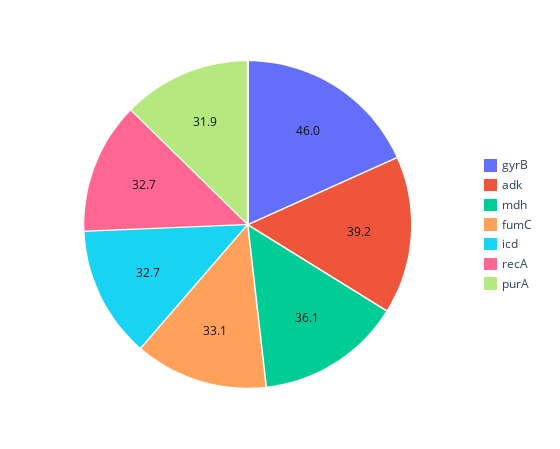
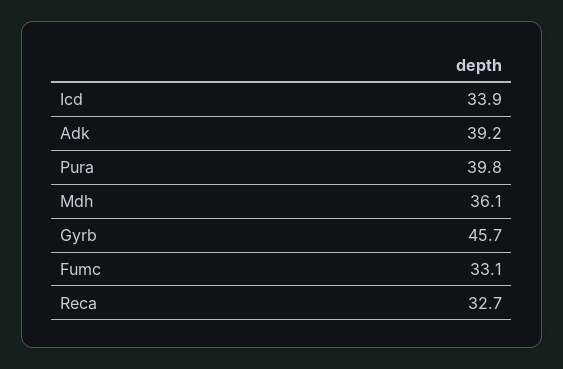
  {
-   "gyrB": 46,
+   "gyrB": 45.7,
    "adk": 39.2,
    "mdh": 36.1,
    "fumC": 33.1,
-   "icd": 32.7,
+   "icd": 33.9,
    "recA": 32.7,
-   "purA": 31.9
+   "purA": 39.8
  }

